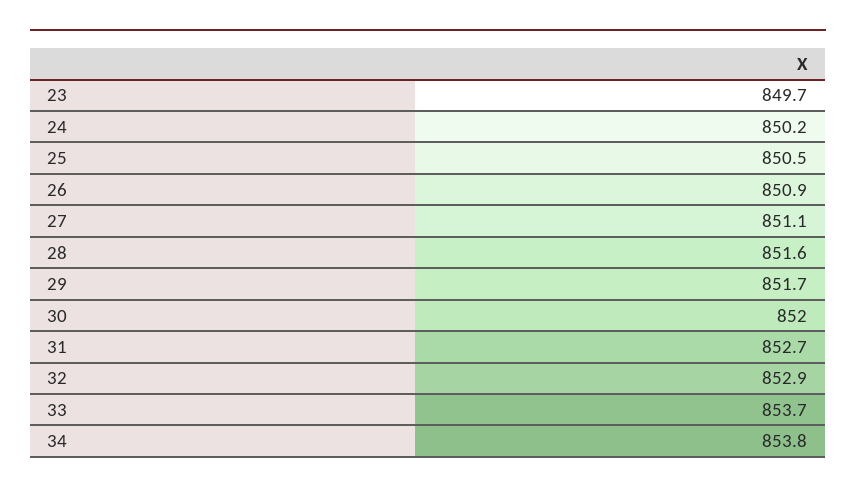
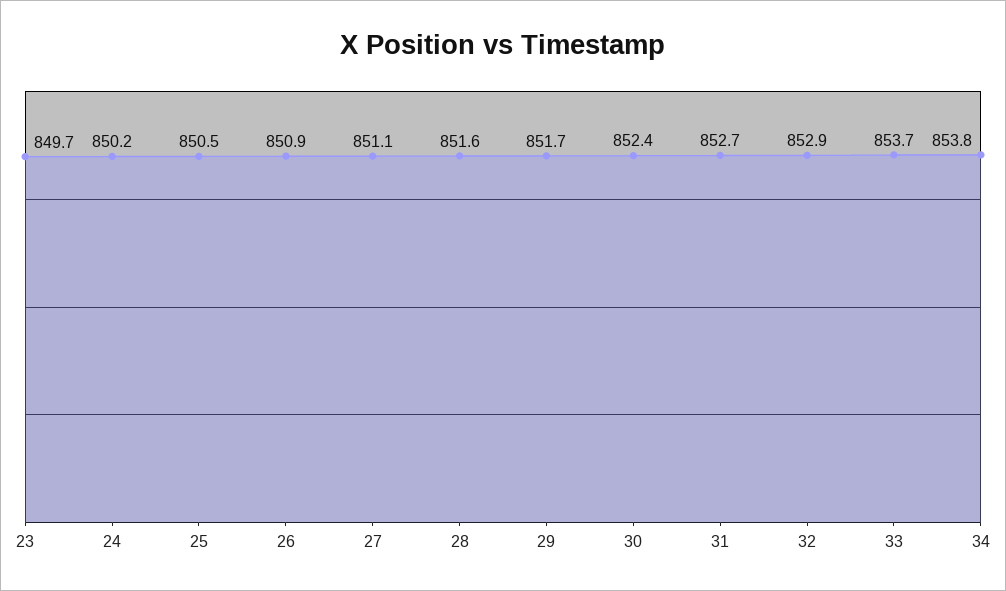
  {
    "23": 849.7,
    "24": 850.2,
    "25": 850.5,
    "26": 850.9,
    "27": 851.1,
    "28": 851.6,
    "29": 851.7,
-   "30": 852,
+   "30": 852.4,
    "31": 852.7,
    "32": 852.9,
    "33": 853.7,
    "34": 853.8
  }

